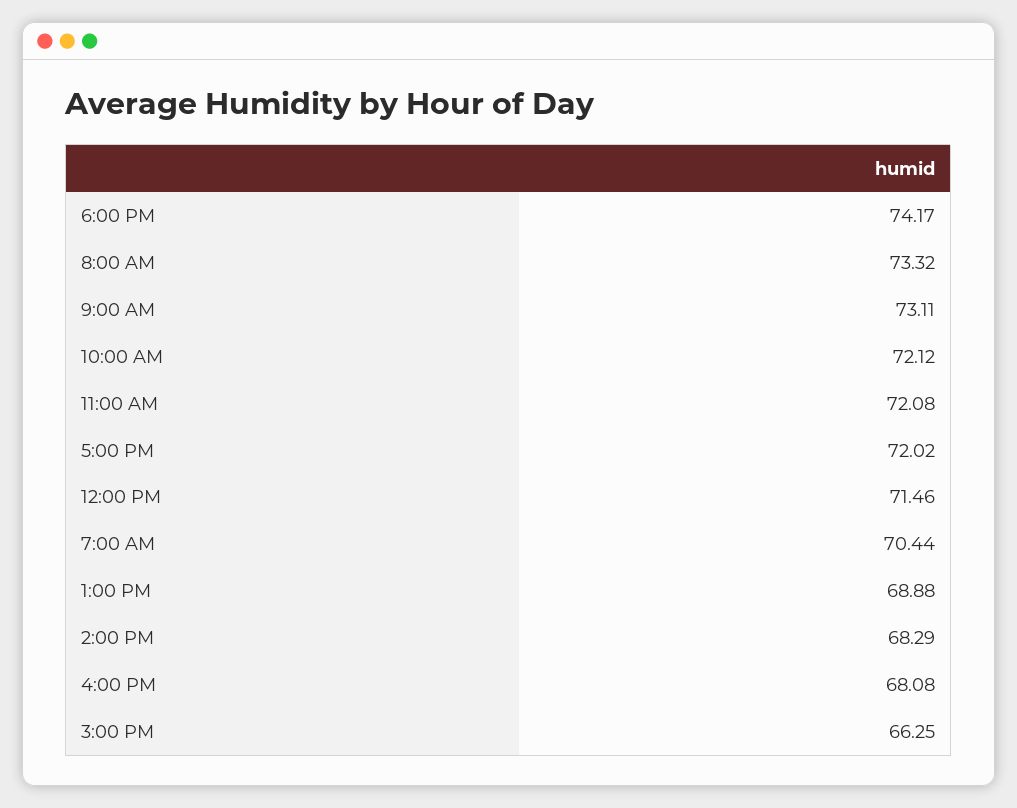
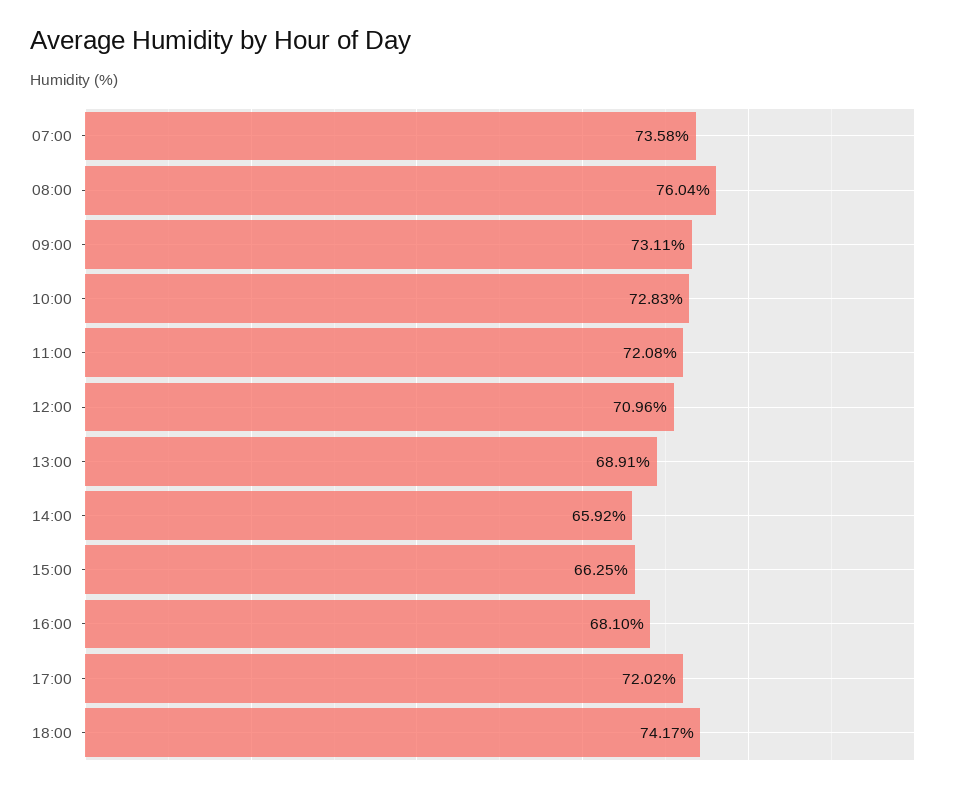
  {
    "6:00 PM": 74.17,
-   "8:00 AM": 73.32,
+   "8:00 AM": 76.04,
    "9:00 AM": 73.11,
-   "10:00 AM": 72.12,
+   "10:00 AM": 72.83,
    "11:00 AM": 72.08,
    "5:00 PM": 72.02,
-   "12:00 PM": 71.46,
+   "12:00 PM": 70.96,
-   "7:00 AM": 70.44,
+   "7:00 AM": 73.58,
-   "1:00 PM": 68.88,
+   "1:00 PM": 68.91,
-   "2:00 PM": 68.29,
+   "2:00 PM": 65.92,
-   "4:00 PM": 68.08,
+   "4:00 PM": 68.1,
    "3:00 PM": 66.25
  }

